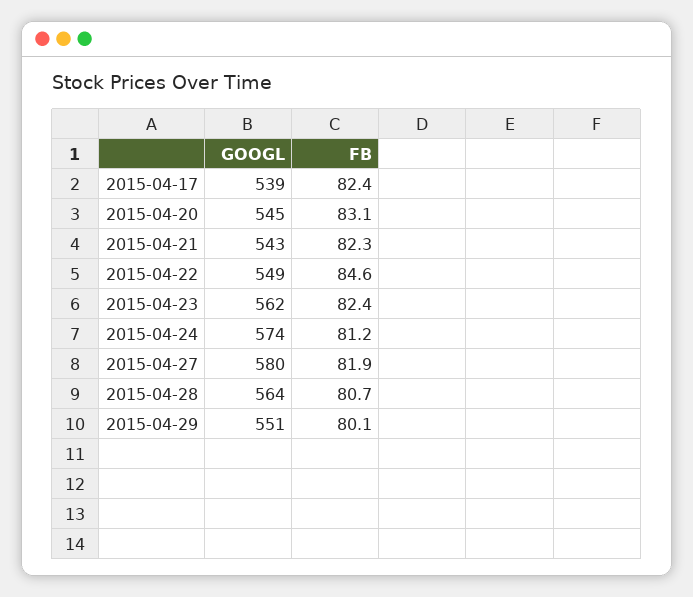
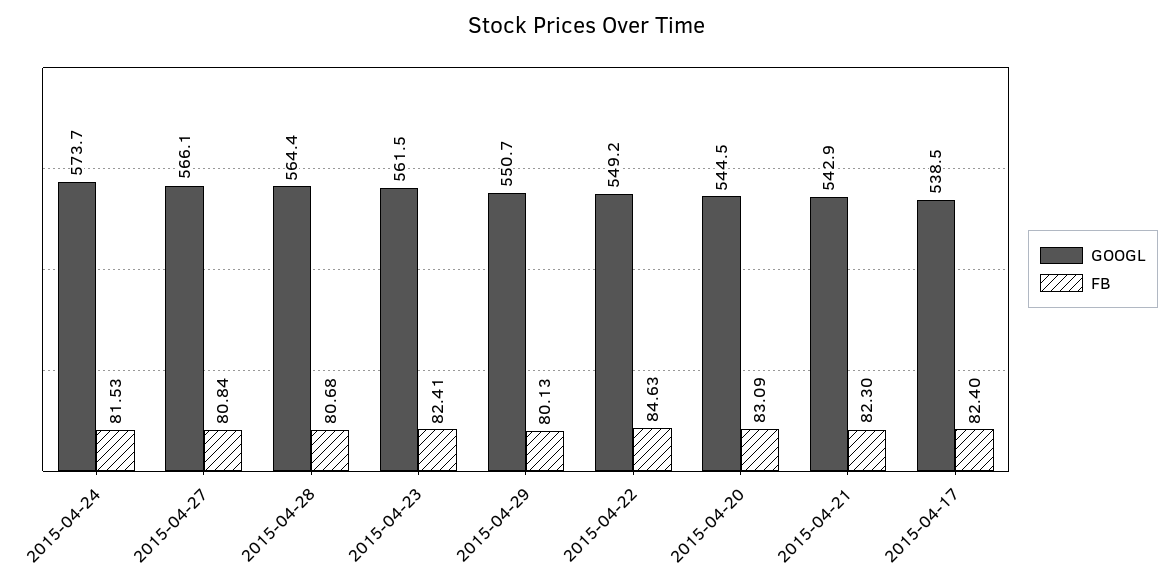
  {
    "GOOGL": {
      "2015-04-17": 538.5,
      "2015-04-20": 544.5,
      "2015-04-21": 542.9,
      "2015-04-22": 549.2,
      "2015-04-23": 561.5,
      "2015-04-24": 573.7,
-     "2015-04-27": 580,
+     "2015-04-27": 566.1,
      "2015-04-28": 564.4,
      "2015-04-29": 550.7
    },
    "FB": {
      "2015-04-17": 82.4,
      "2015-04-20": 83.09,
      "2015-04-21": 82.3,
      "2015-04-22": 84.63,
      "2015-04-23": 82.41,
-     "2015-04-24": 81.2,
+     "2015-04-24": 81.53,
-     "2015-04-27": 81.9,
+     "2015-04-27": 80.84,
      "2015-04-28": 80.68,
      "2015-04-29": 80.13
    }
  }

